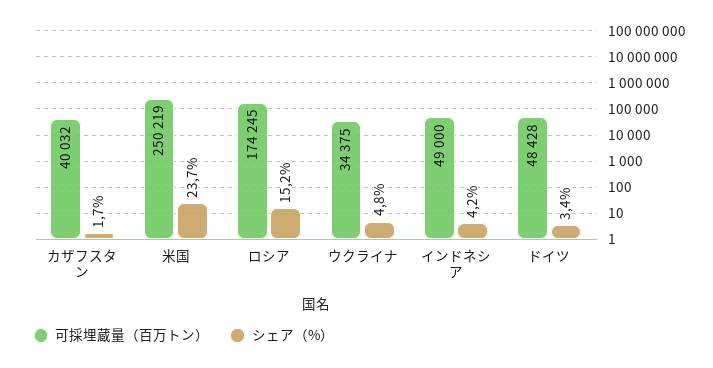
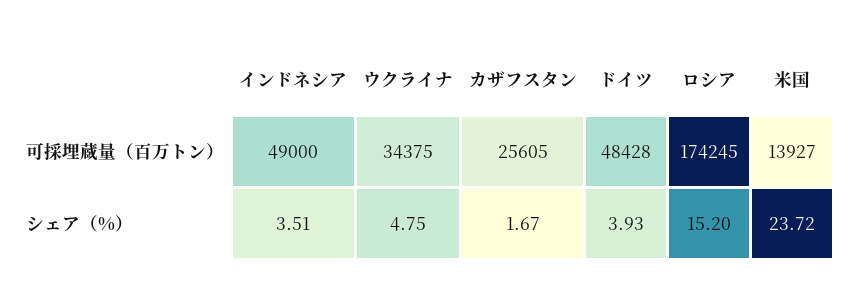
  {
    "可採埋蔵量（百万トン）": {
-     "カザフスタン": 40032,
+     "カザフスタン": 25605,
-     "米国": 250219,
+     "米国": 13927,
      "ロシア": 174245,
      "ウクライナ": 34375,
      "インドネシア": 49000,
      "ドイツ": 48428
    },
    "シェア（%）": {
      "カザフスタン": 1.67,
      "米国": 23.72,
      "ロシア": 15.2,
      "ウクライナ": 4.75,
-     "インドネシア": 4.2,
+     "インドネシア": 3.51,
-     "ドイツ": 3.4
+     "ドイツ": 3.93
    }
  }

